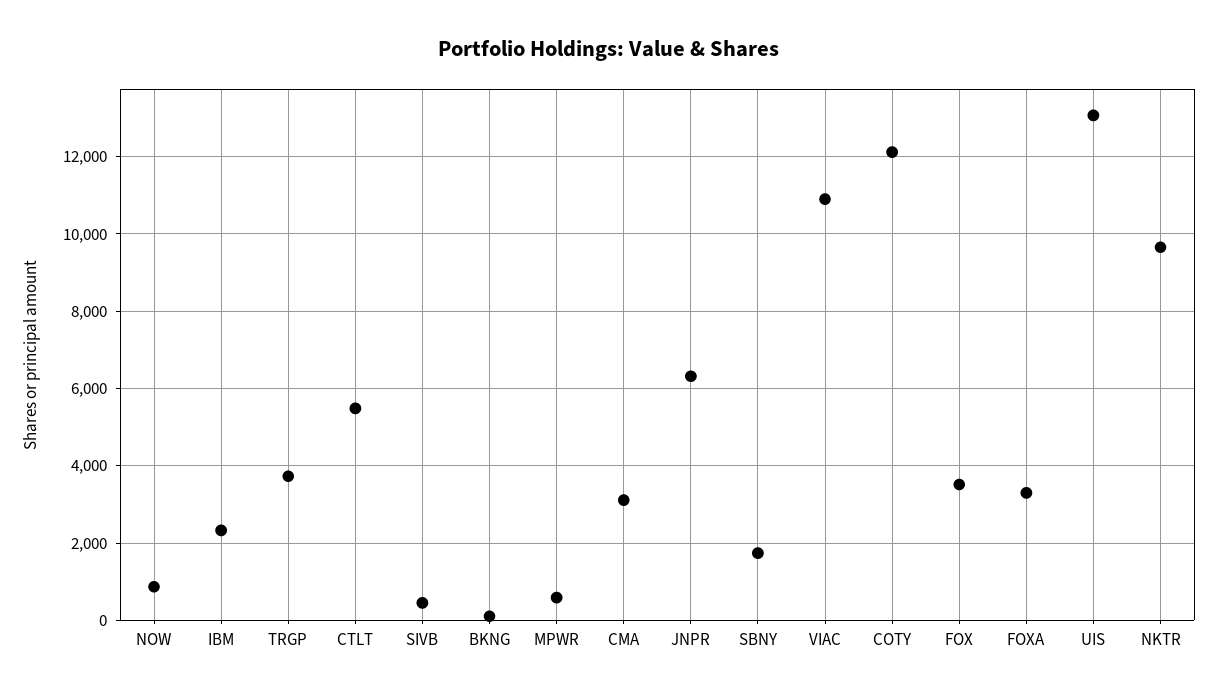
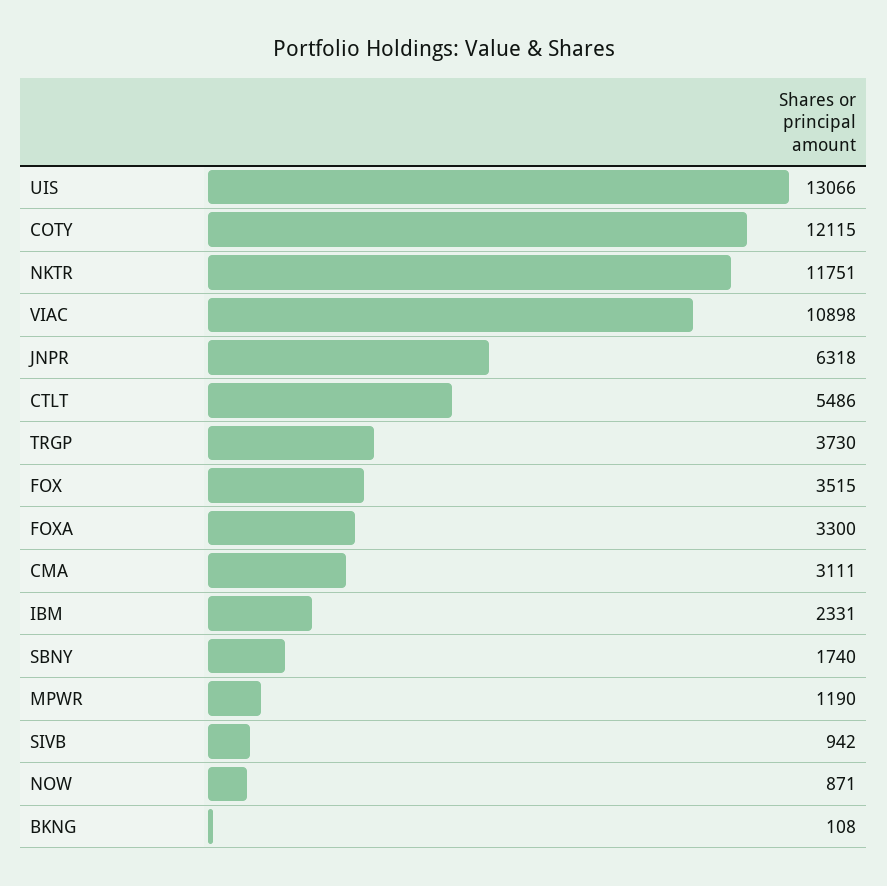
  {
    "NOW": 871,
    "IBM": 2331,
    "TRGP": 3730,
    "CTLT": 5486,
-   "SIVB": 400,
+   "SIVB": 942,
    "BKNG": 108,
-   "MPWR": 600,
+   "MPWR": 1190,
    "CMA": 3111,
    "JNPR": 6318,
    "SBNY": 1740,
    "VIAC": 10898,
    "COTY": 12115,
    "FOX": 3515,
    "FOXA": 3300,
    "UIS": 13066,
-   "NKTR": 9600
+   "NKTR": 11751
  }

